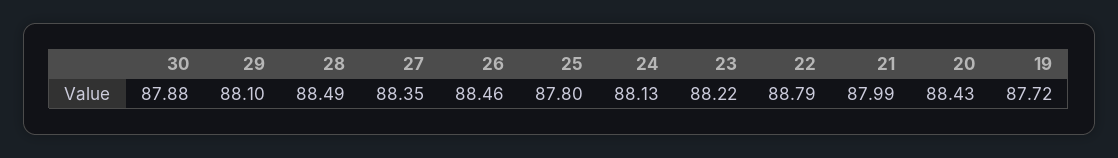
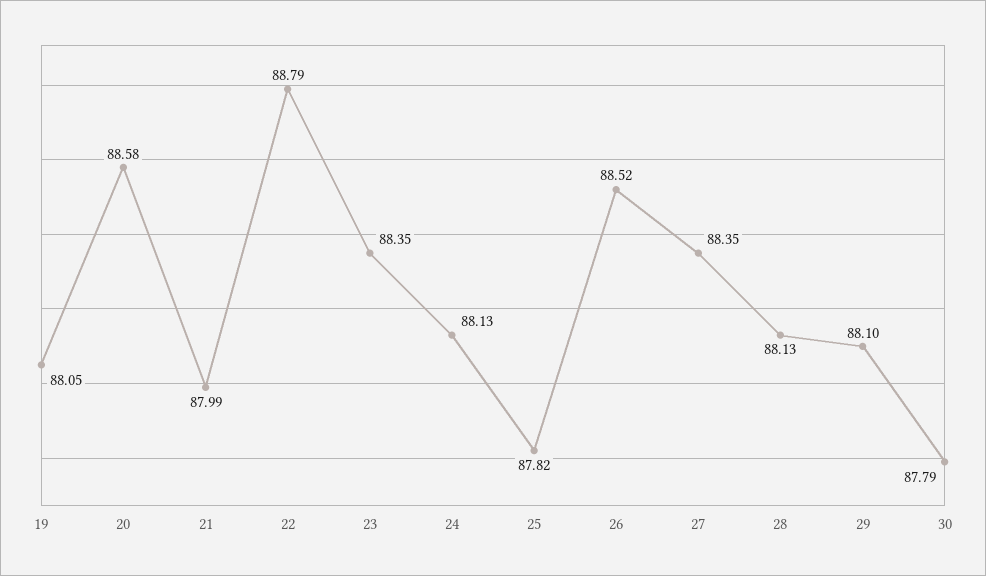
  {
-   "30": 87.88,
+   "30": 87.79,
    "29": 88.1,
-   "28": 88.49,
+   "28": 88.13,
    "27": 88.35,
-   "26": 88.46,
+   "26": 88.52,
-   "25": 87.8,
+   "25": 87.82,
    "24": 88.13,
-   "23": 88.22,
+   "23": 88.35,
    "22": 88.79,
    "21": 87.99,
-   "20": 88.43,
+   "20": 88.58,
-   "19": 87.72
+   "19": 88.05
  }

